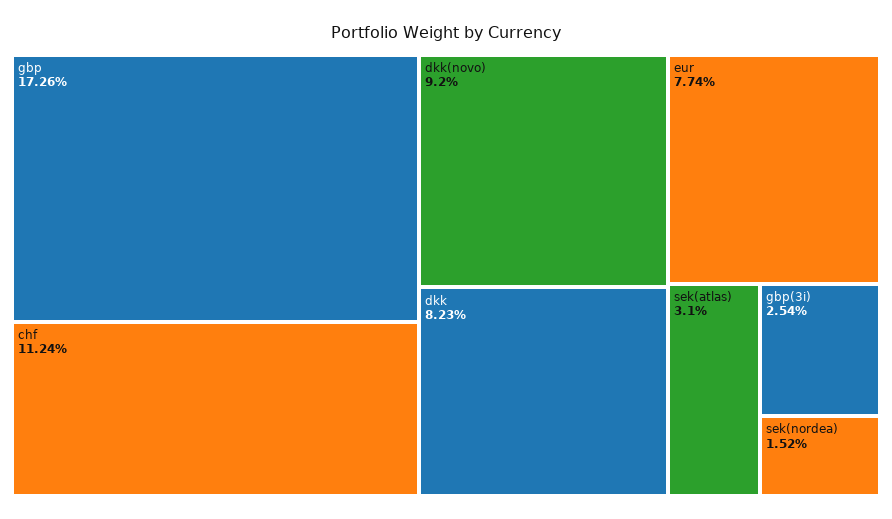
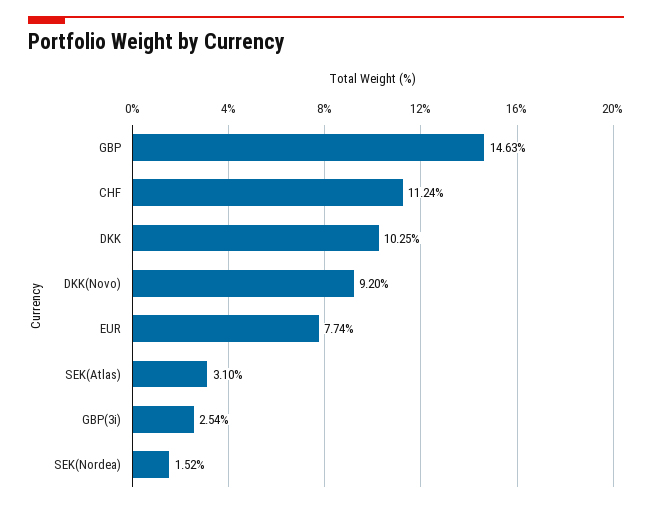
  {
-   "gbp": 17.26,
+   "gbp": 14.63,
    "chf": 11.24,
    "dkk(novo)": 9.2,
-   "dkk": 8.23,
+   "dkk": 10.25,
    "eur": 7.74,
    "sek(atlas)": 3.1,
    "gbp(3i)": 2.54,
    "sek(nordea)": 1.52
  }

